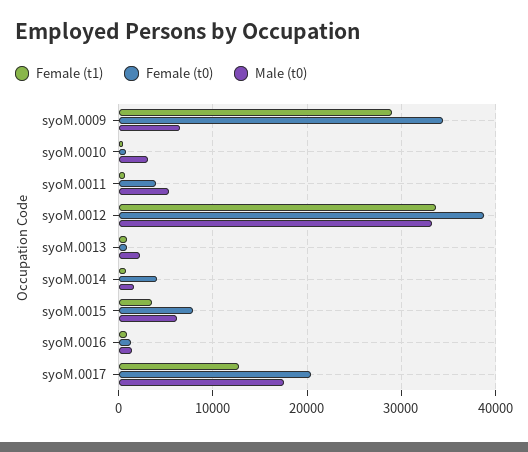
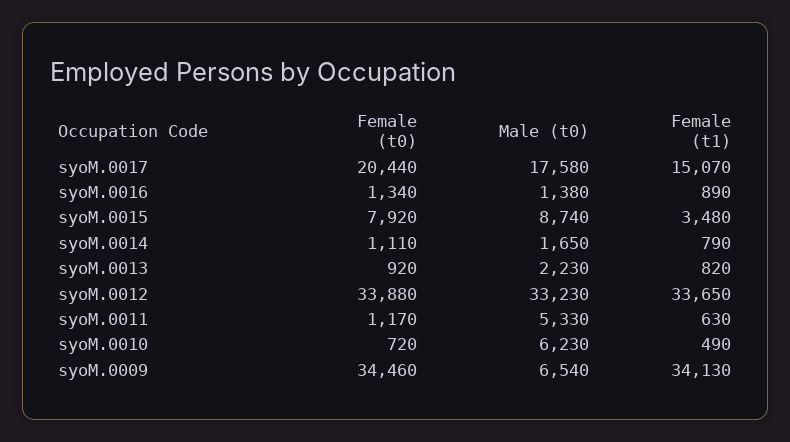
  {
    "Female (t1)": {
-     "syoM.0009": 29000,
+     "syoM.0009": 34130,
      "syoM.0010": 490,
      "syoM.0011": 630,
      "syoM.0012": 33650,
      "syoM.0013": 820,
      "syoM.0014": 790,
      "syoM.0015": 3480,
      "syoM.0016": 890,
-     "syoM.0017": 13000
+     "syoM.0017": 15070
    },
    "Female (t0)": {
      "syoM.0009": 34460,
      "syoM.0010": 720,
-     "syoM.0011": 4000,
+     "syoM.0011": 1170,
-     "syoM.0012": 39000,
+     "syoM.0012": 33880,
      "syoM.0013": 920,
-     "syoM.0014": 4000,
+     "syoM.0014": 1110,
      "syoM.0015": 7920,
      "syoM.0016": 1340,
      "syoM.0017": 20440
    },
    "Male (t0)": {
      "syoM.0009": 6540,
-     "syoM.0010": 3000,
+     "syoM.0010": 6230,
      "syoM.0011": 5330,
      "syoM.0012": 33230,
      "syoM.0013": 2230,
      "syoM.0014": 1650,
-     "syoM.0015": 6000,
+     "syoM.0015": 8740,
      "syoM.0016": 1380,
      "syoM.0017": 17580
    }
  }

